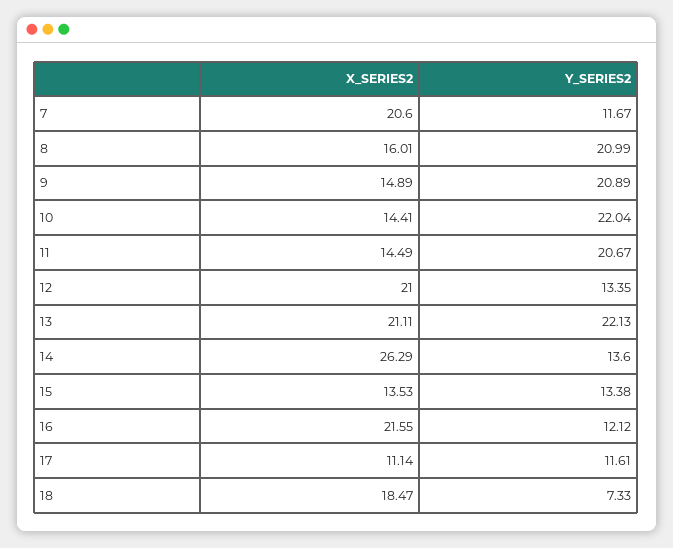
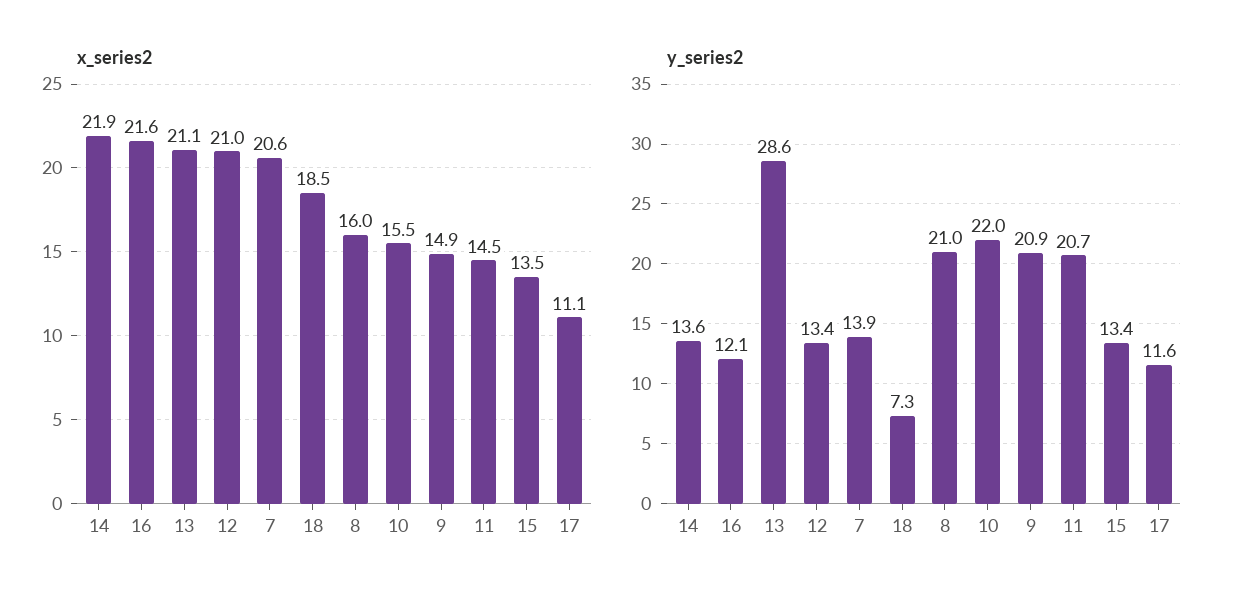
  {
    "X_SERIES2": {
      "7": 20.6,
      "8": 16.01,
      "9": 14.89,
-     "10": 14.41,
+     "10": 15.5,
      "11": 14.49,
      "12": 21,
      "13": 21.11,
-     "14": 26.29,
+     "14": 21.9,
      "15": 13.53,
      "16": 21.55,
      "17": 11.14,
      "18": 18.47
    },
    "Y_SERIES2": {
-     "7": 11.67,
+     "7": 13.9,
      "8": 20.99,
      "9": 20.89,
      "10": 22.04,
      "11": 20.67,
      "12": 13.35,
-     "13": 22.13,
+     "13": 28.6,
      "14": 13.6,
      "15": 13.38,
      "16": 12.12,
      "17": 11.61,
      "18": 7.33
    }
  }

